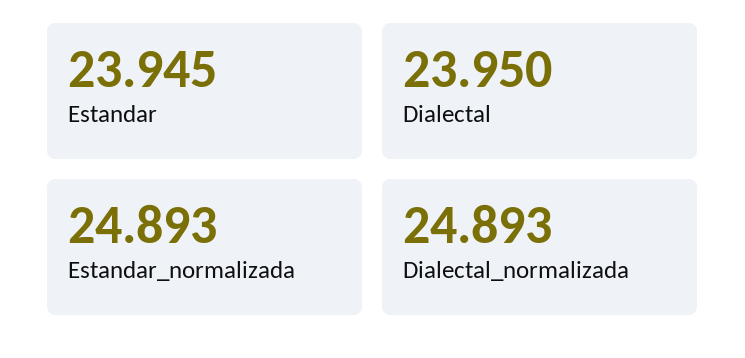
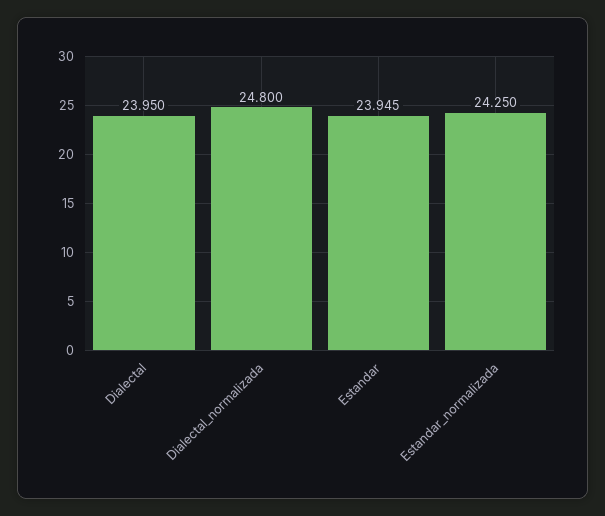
  {
    "Estandar": 23.945,
    "Dialectal": 23.95,
-   "Estandar_normalizada": 24.893,
+   "Estandar_normalizada": 24.25,
-   "Dialectal_normalizada": 24.893
+   "Dialectal_normalizada": 24.8
  }

